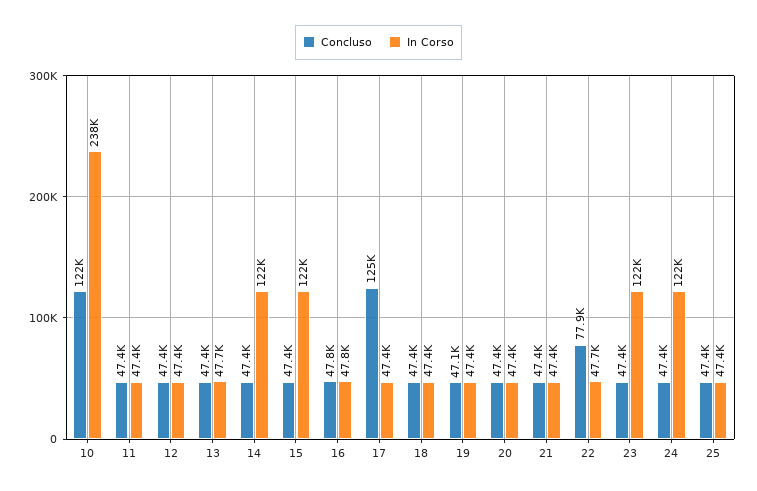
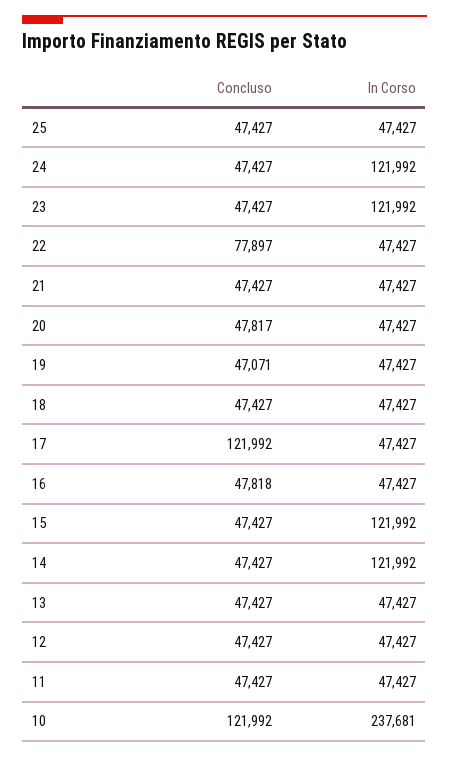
  {
    "Concluso": {
      "10": 121992,
      "11": 47427,
      "12": 47427,
      "13": 47427,
      "14": 47427,
      "15": 47427,
      "16": 47818,
-     "17": 125000,
+     "17": 121992,
      "18": 47427,
      "19": 47071,
-     "20": 47400,
+     "20": 47817,
      "21": 47427,
      "22": 77897,
      "23": 47427,
      "24": 47427,
      "25": 47427
    },
    "In Corso": {
      "10": 237681,
      "11": 47427,
      "12": 47427,
-     "13": 47700,
+     "13": 47427,
      "14": 121992,
      "15": 121992,
-     "16": 47800,
+     "16": 47427,
      "17": 47427,
      "18": 47427,
      "19": 47427,
      "20": 47427,
      "21": 47427,
-     "22": 47700,
+     "22": 47427,
      "23": 121992,
      "24": 121992,
      "25": 47427
    }
  }

